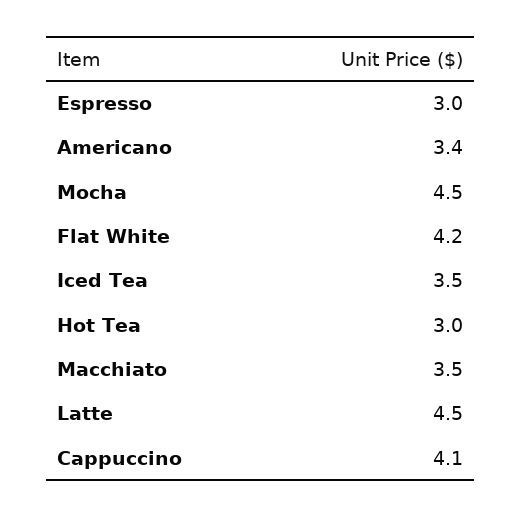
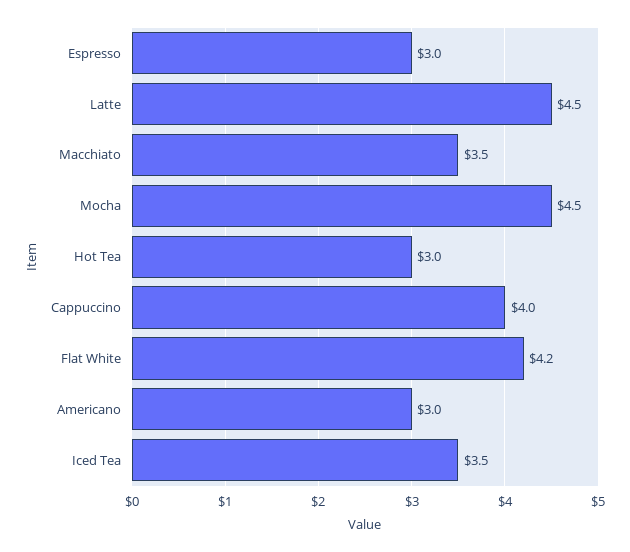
  {
    "Espresso": 3,
-   "Americano": 3.4,
+   "Americano": 3,
    "Mocha": 4.5,
    "Flat White": 4.2,
    "Iced Tea": 3.5,
    "Hot Tea": 3,
    "Macchiato": 3.5,
    "Latte": 4.5,
-   "Cappuccino": 4.1
+   "Cappuccino": 4
  }

